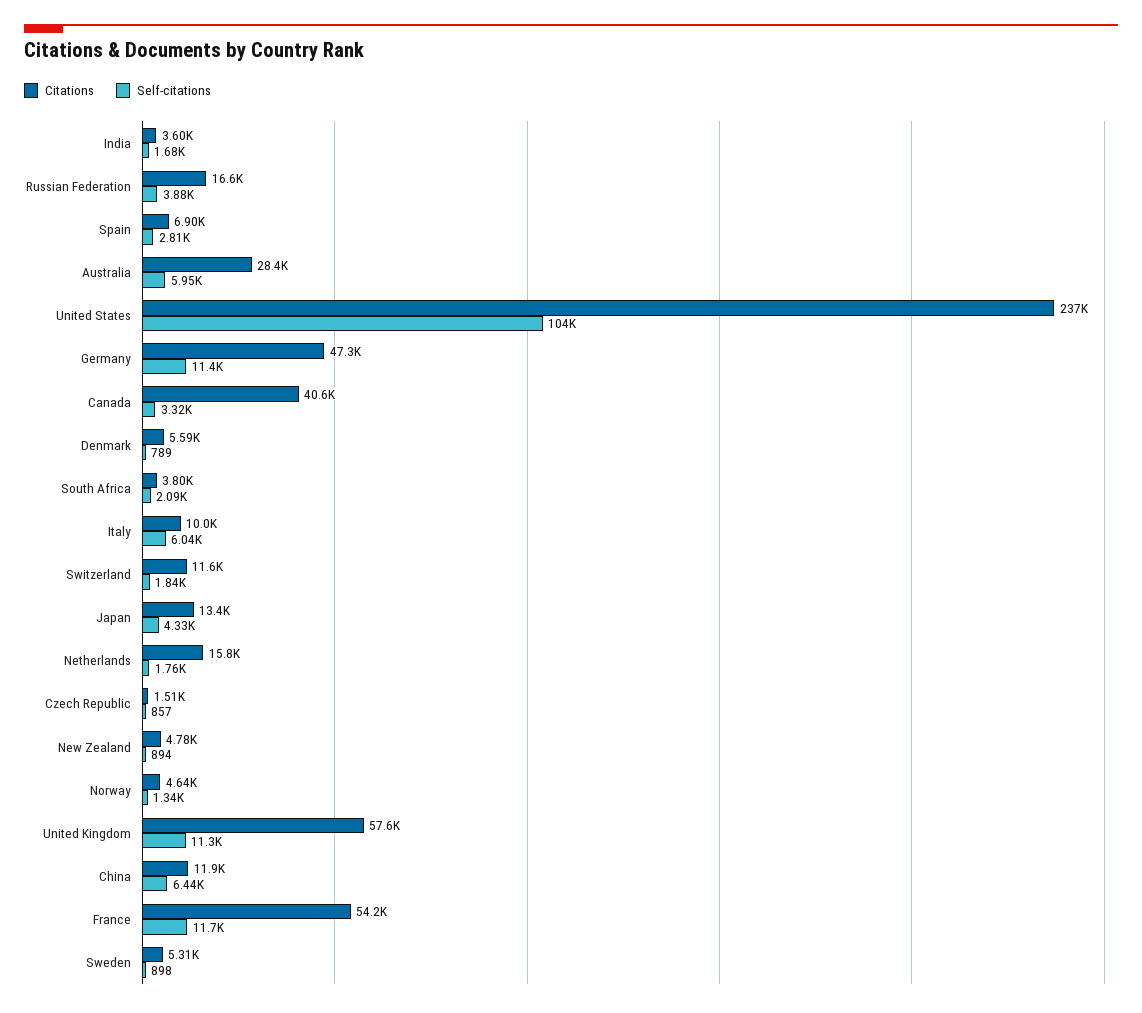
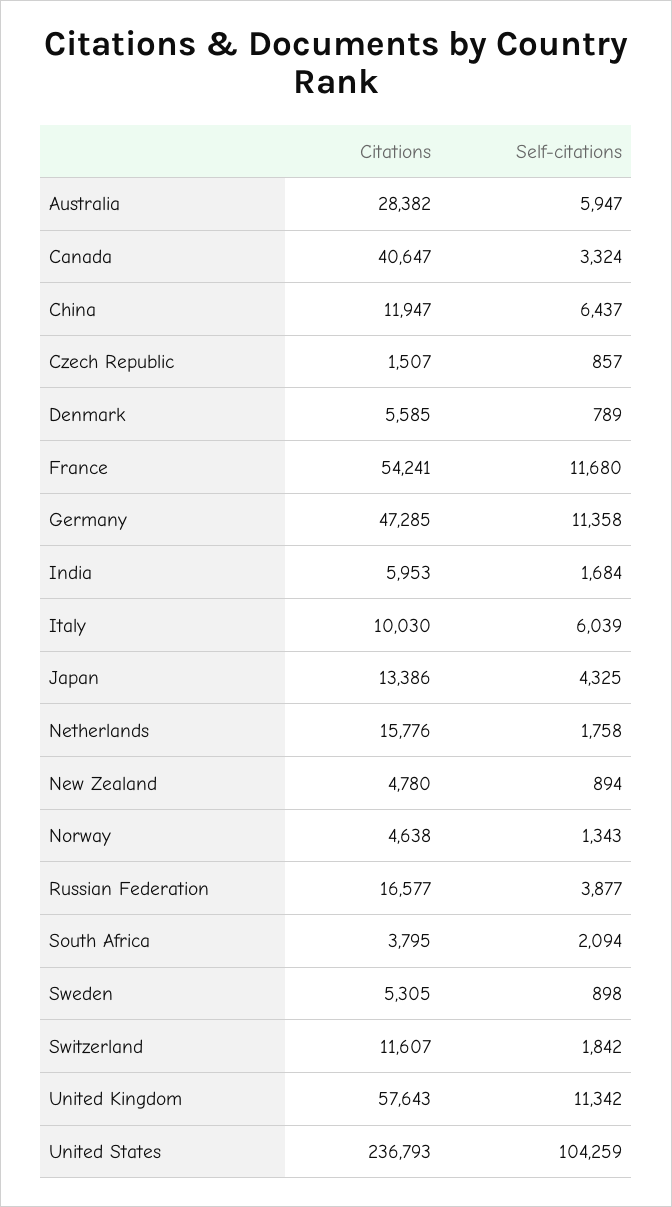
  {
    "Citations": {
-     "India": 3600,
+     "India": 5953,
      "Russian Federation": 16577,
-     "Spain": 6900,
      "Australia": 28382,
      "United States": 236793,
      "Germany": 47285,
      "Canada": 40647,
      "Denmark": 5585,
      "South Africa": 3795,
      "Italy": 10030,
      "Switzerland": 11607,
      "Japan": 13386,
      "Netherlands": 15776,
      "Czech Republic": 1507,
      "New Zealand": 4780,
      "Norway": 4638,
      "United Kingdom": 57643,
      "China": 11947,
      "France": 54241,
      "Sweden": 5305
    },
    "Self-citations": {
      "India": 1684,
      "Russian Federation": 3877,
-     "Spain": 2810,
      "Australia": 5947,
      "United States": 104259,
      "Germany": 11358,
      "Canada": 3324,
      "Denmark": 789,
      "South Africa": 2094,
      "Italy": 6039,
      "Switzerland": 1842,
      "Japan": 4325,
      "Netherlands": 1758,
      "Czech Republic": 857,
      "New Zealand": 894,
      "Norway": 1343,
      "United Kingdom": 11342,
      "China": 6437,
      "France": 11680,
      "Sweden": 898
    }
  }

